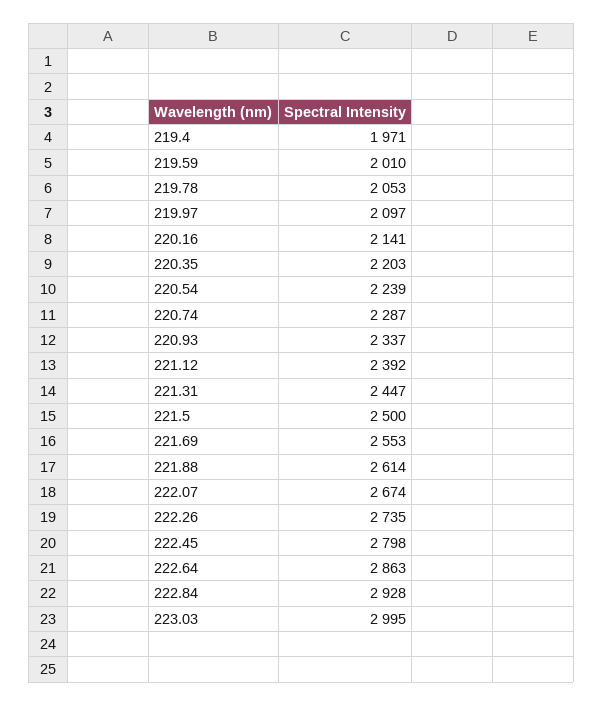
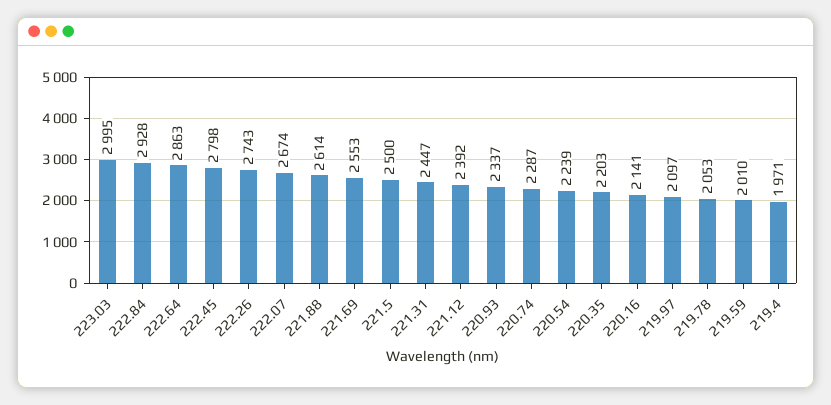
  {
    "219.4": 1971,
    "219.59": 2010,
    "219.78": 2053,
    "219.97": 2097,
    "220.16": 2141,
    "220.35": 2203,
    "220.54": 2239,
    "220.74": 2287,
    "220.93": 2337,
    "221.12": 2392,
    "221.31": 2447,
    "221.5": 2500,
    "221.69": 2553,
    "221.88": 2614,
    "222.07": 2674,
-   "222.26": 2735,
+   "222.26": 2743,
    "222.45": 2798,
    "222.64": 2863,
    "222.84": 2928,
    "223.03": 2995
  }

